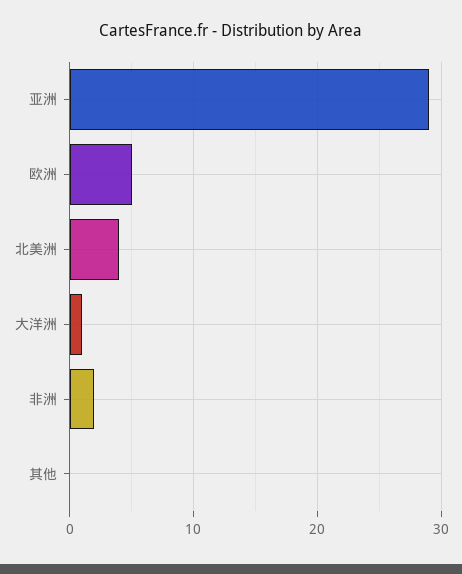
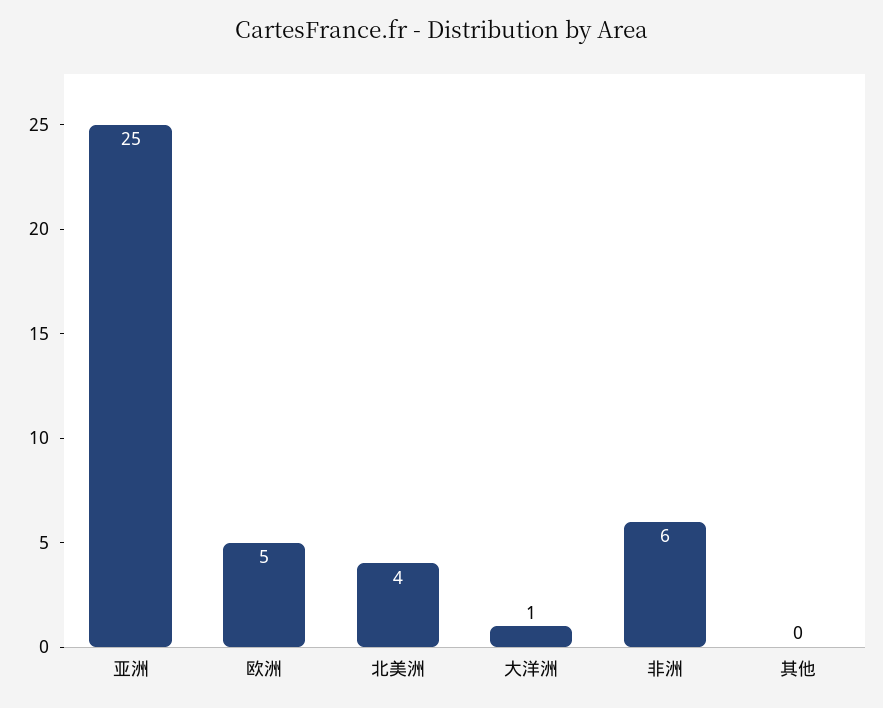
  {
-   "亚洲": 29,
+   "亚洲": 25,
    "欧洲": 5,
    "北美洲": 4,
    "大洋洲": 1,
-   "非洲": 2,
+   "非洲": 6,
    "其他": 0
  }

